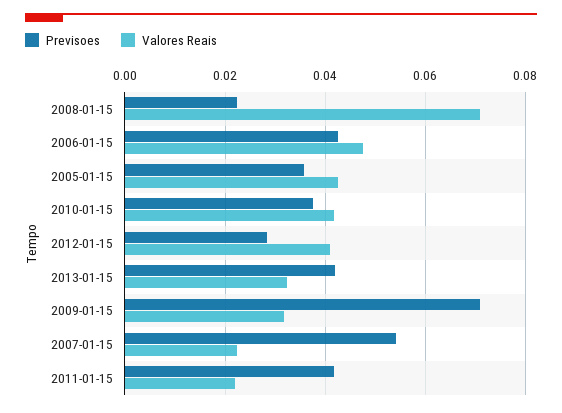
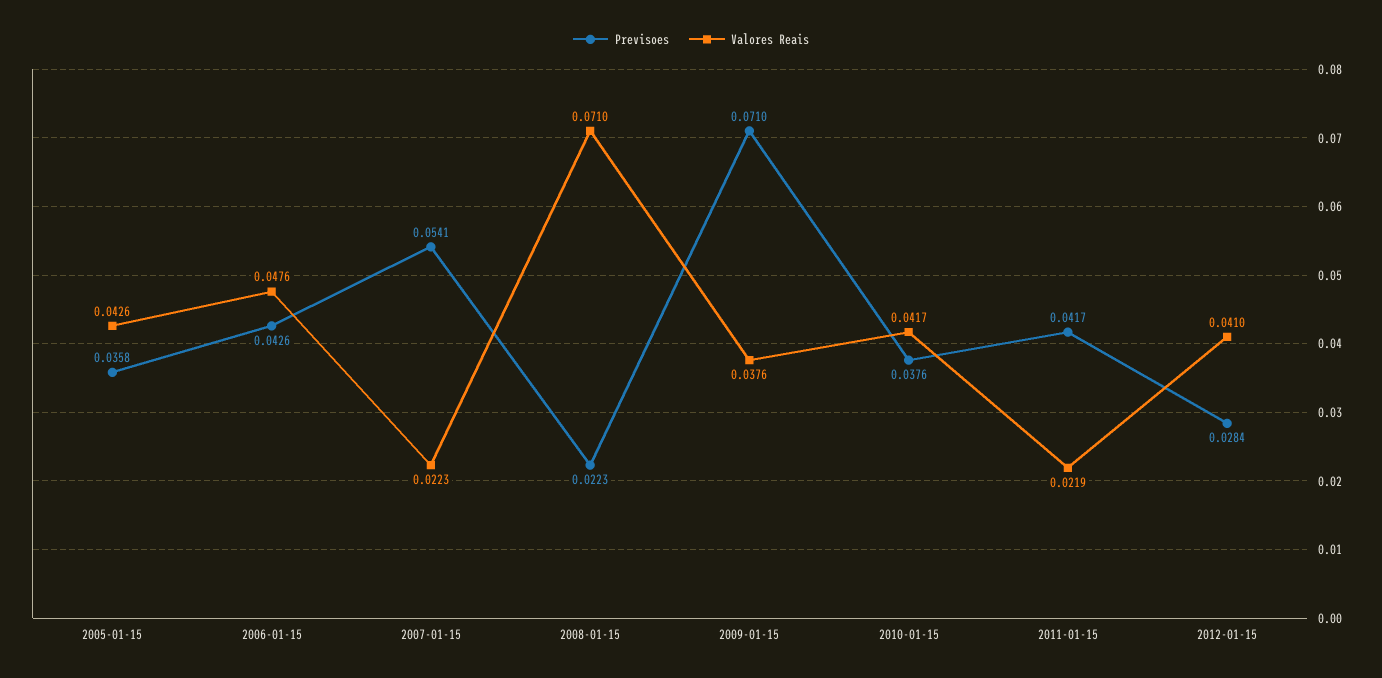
  {
    "Previsoes": {
      "2008-01-15": 0.0223,
      "2006-01-15": 0.0426,
      "2005-01-15": 0.0358,
      "2010-01-15": 0.0376,
      "2012-01-15": 0.0284,
-     "2013-01-15": 0.042,
      "2009-01-15": 0.071,
      "2007-01-15": 0.0541,
      "2011-01-15": 0.0417
    },
    "Valores Reais": {
      "2008-01-15": 0.071,
      "2006-01-15": 0.0476,
      "2005-01-15": 0.0426,
      "2010-01-15": 0.0417,
      "2012-01-15": 0.041,
-     "2013-01-15": 0.032,
-     "2009-01-15": 0.032,
+     "2009-01-15": 0.0376,
      "2007-01-15": 0.0223,
      "2011-01-15": 0.0219
    }
  }

